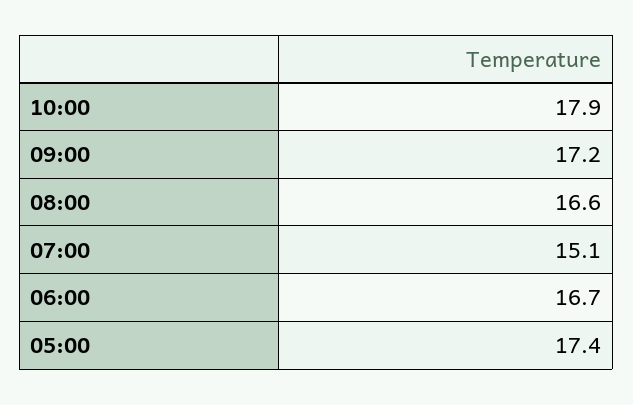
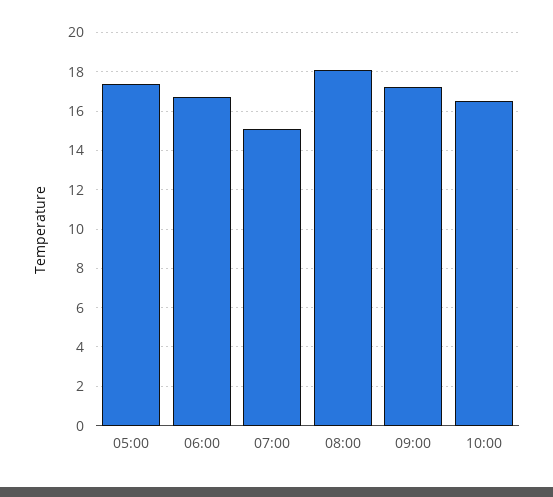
  {
-   "10:00": 17.9,
+   "10:00": 16.5,
    "09:00": 17.2,
-   "08:00": 16.6,
+   "08:00": 18,
    "07:00": 15.1,
    "06:00": 16.7,
    "05:00": 17.4
  }

